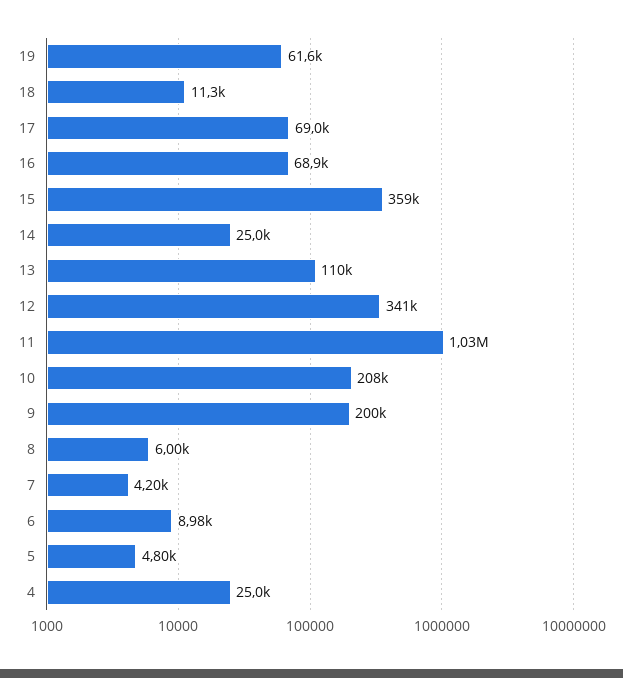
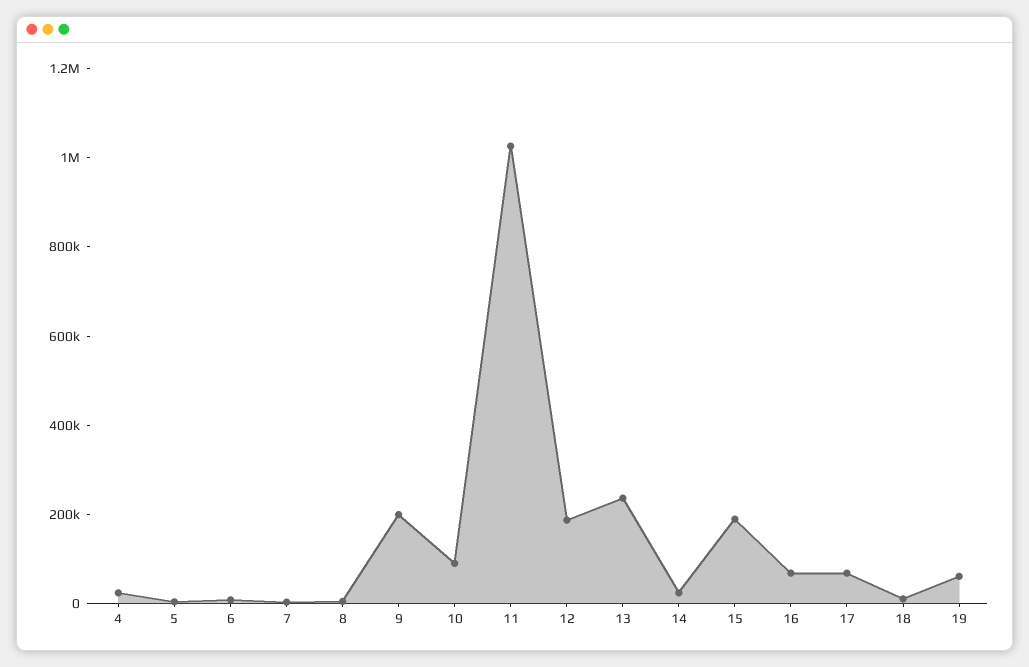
  {
    "19": 61600,
    "18": 11300,
    "17": 69000,
    "16": 68900,
-   "15": 359000,
+   "15": 200000,
    "14": 25000,
-   "13": 110000,
+   "13": 250000,
-   "12": 341000,
+   "12": 200000,
    "11": 1030000,
-   "10": 208000,
+   "10": 100000,
    "9": 200000,
    "8": 6000,
    "7": 4200,
    "6": 8980,
    "5": 4800,
    "4": 25000
  }

